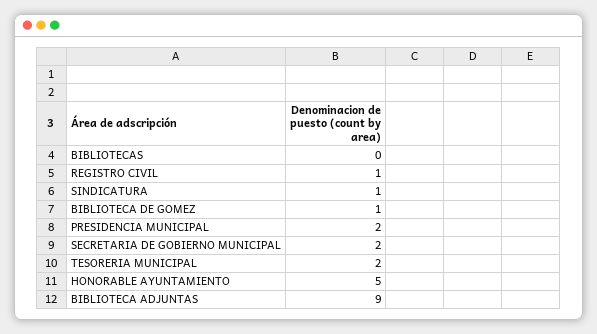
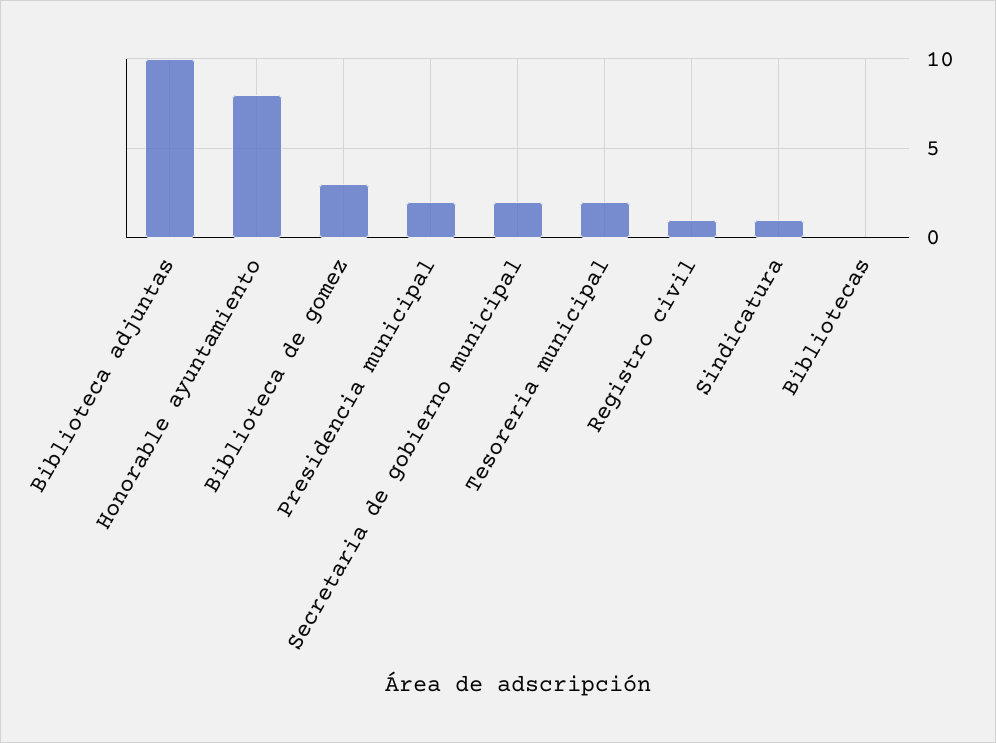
  {
    "BIBLIOTECAS": 0,
    "REGISTRO CIVIL": 1,
    "SINDICATURA": 1,
-   "BIBLIOTECA DE GOMEZ": 1,
+   "BIBLIOTECA DE GOMEZ": 3,
    "PRESIDENCIA MUNICIPAL": 2,
    "SECRETARIA DE GOBIERNO MUNICIPAL": 2,
    "TESORERIA MUNICIPAL": 2,
-   "HONORABLE AYUNTAMIENTO": 5,
+   "HONORABLE AYUNTAMIENTO": 8,
-   "BIBLIOTECA ADJUNTAS": 9
+   "BIBLIOTECA ADJUNTAS": 10
  }

